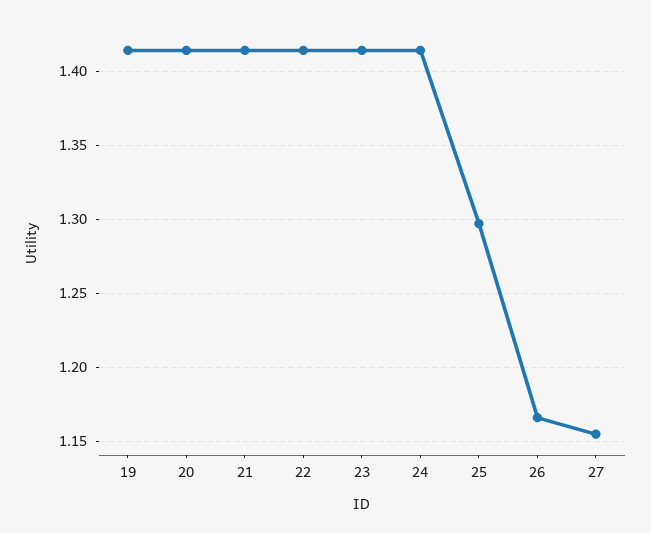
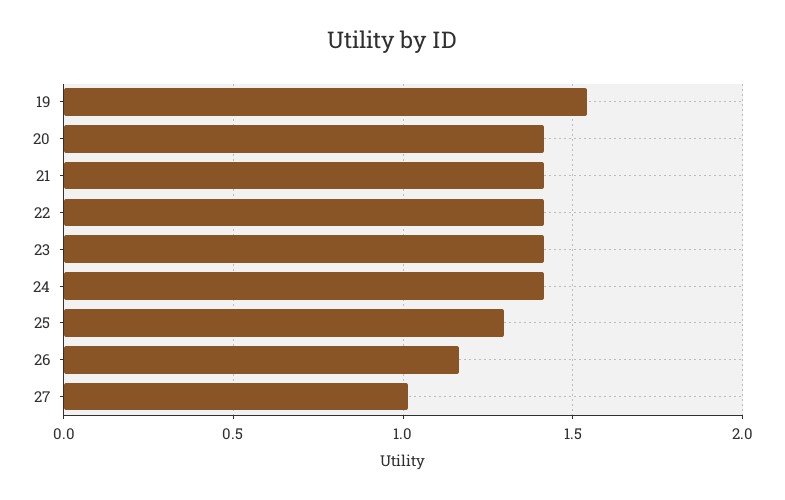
  {
-   "19": 1.415,
+   "19": 1.55,
    "20": 1.415,
    "21": 1.415,
    "22": 1.415,
    "23": 1.415,
    "24": 1.415,
    "25": 1.295,
    "26": 1.165,
-   "27": 1.155
+   "27": 1
  }

